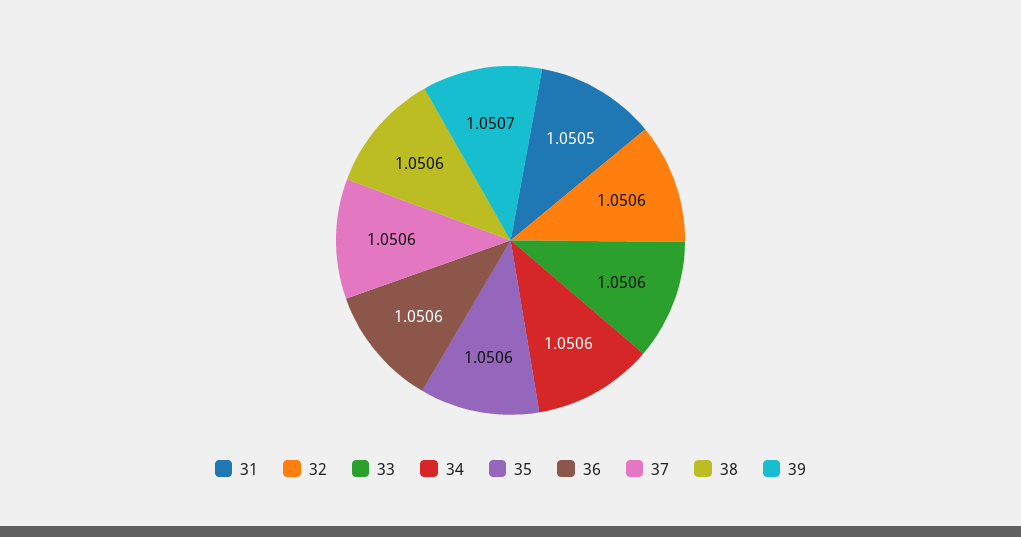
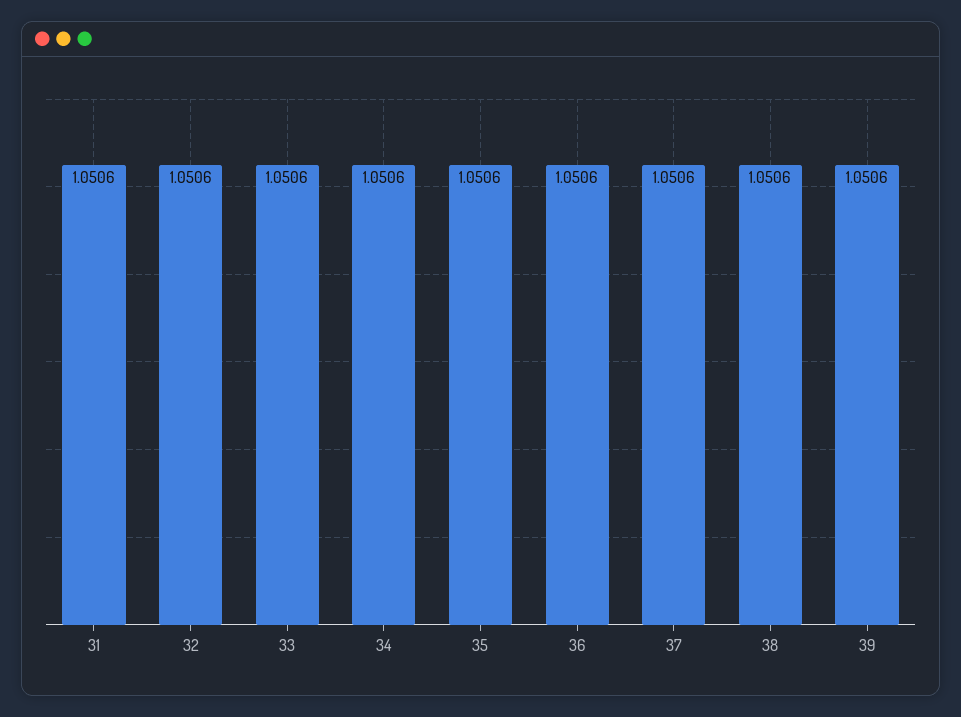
  {
-   "31": 1.0505,
+   "31": 1.0506,
    "32": 1.0506,
    "33": 1.0506,
    "34": 1.0506,
    "35": 1.0506,
    "36": 1.0506,
    "37": 1.0506,
    "38": 1.0506,
-   "39": 1.0507
+   "39": 1.0506
  }

